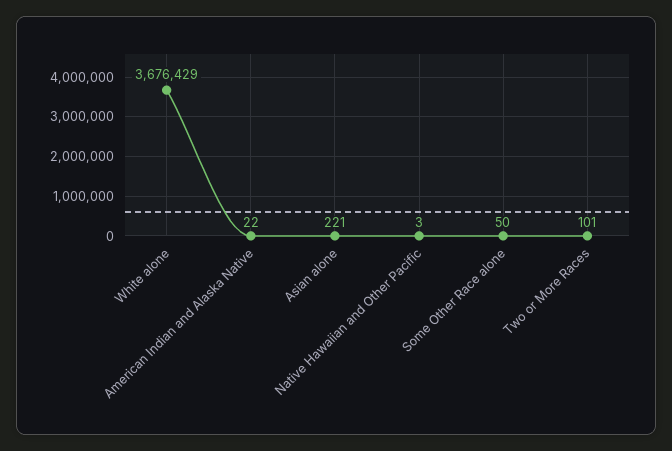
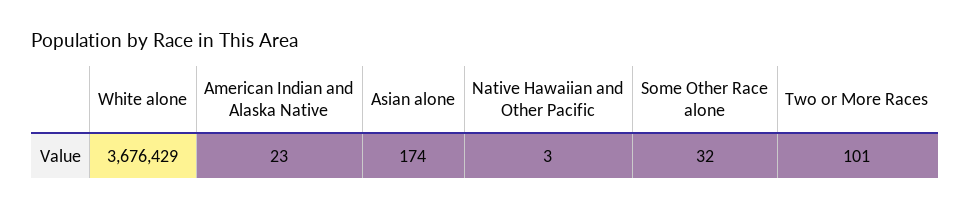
  {
    "White alone": 3676429,
-   "American Indian and Alaska Native": 22,
+   "American Indian and Alaska Native": 23,
-   "Asian alone": 221,
+   "Asian alone": 174,
    "Native Hawaiian and Other Pacific": 3,
-   "Some Other Race alone": 50,
+   "Some Other Race alone": 32,
    "Two or More Races": 101
  }

